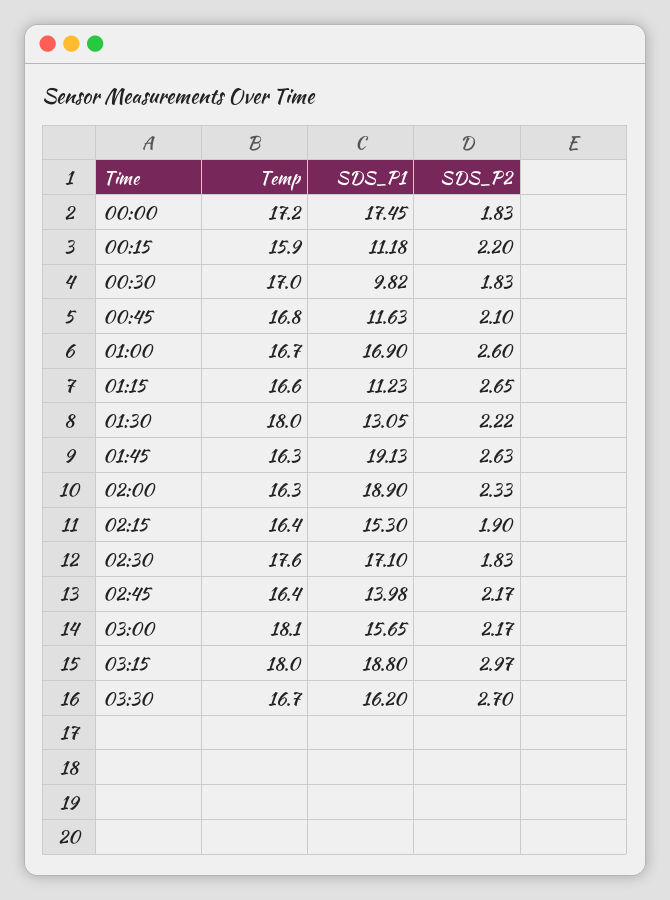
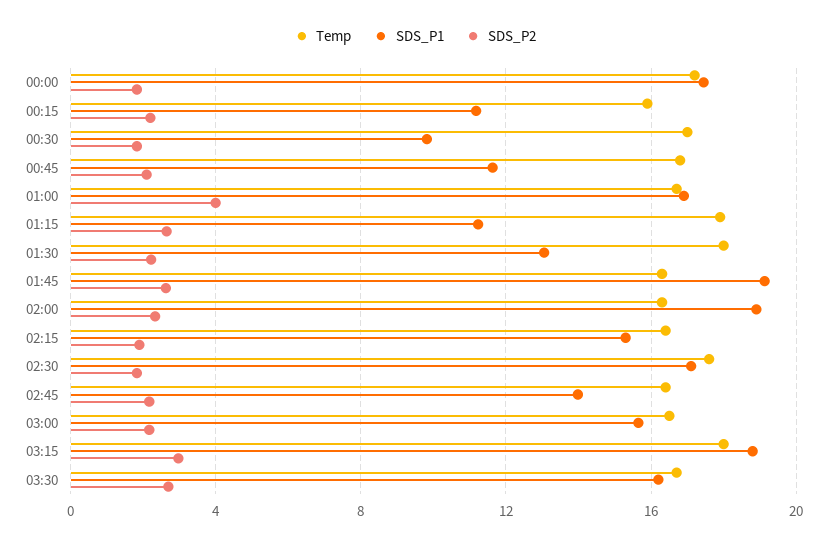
  {
    "Temp": {
      "00:00": 17.2,
      "00:15": 15.9,
      "00:30": 17,
      "00:45": 16.8,
      "01:00": 16.7,
-     "01:15": 16.6,
+     "01:15": 18,
      "01:30": 18,
      "01:45": 16.3,
      "02:00": 16.3,
      "02:15": 16.4,
      "02:30": 17.6,
      "02:45": 16.4,
-     "03:00": 18.1,
+     "03:00": 16.5,
      "03:15": 18,
      "03:30": 16.7
    },
    "SDS_P1": {
      "00:00": 17.45,
      "00:15": 11.18,
      "00:30": 9.82,
      "00:45": 11.63,
      "01:00": 16.9,
      "01:15": 11.23,
      "01:30": 13.05,
      "01:45": 19.13,
      "02:00": 18.9,
      "02:15": 15.3,
      "02:30": 17.1,
      "02:45": 13.98,
      "03:00": 15.65,
      "03:15": 18.8,
      "03:30": 16.2
    },
    "SDS_P2": {
      "00:00": 1.83,
      "00:15": 2.2,
      "00:30": 1.83,
      "00:45": 2.1,
-     "01:00": 2.6,
+     "01:00": 4,
      "01:15": 2.65,
      "01:30": 2.22,
      "01:45": 2.63,
      "02:00": 2.33,
      "02:15": 1.9,
      "02:30": 1.83,
      "02:45": 2.17,
      "03:00": 2.17,
      "03:15": 2.97,
      "03:30": 2.7
    }
  }

